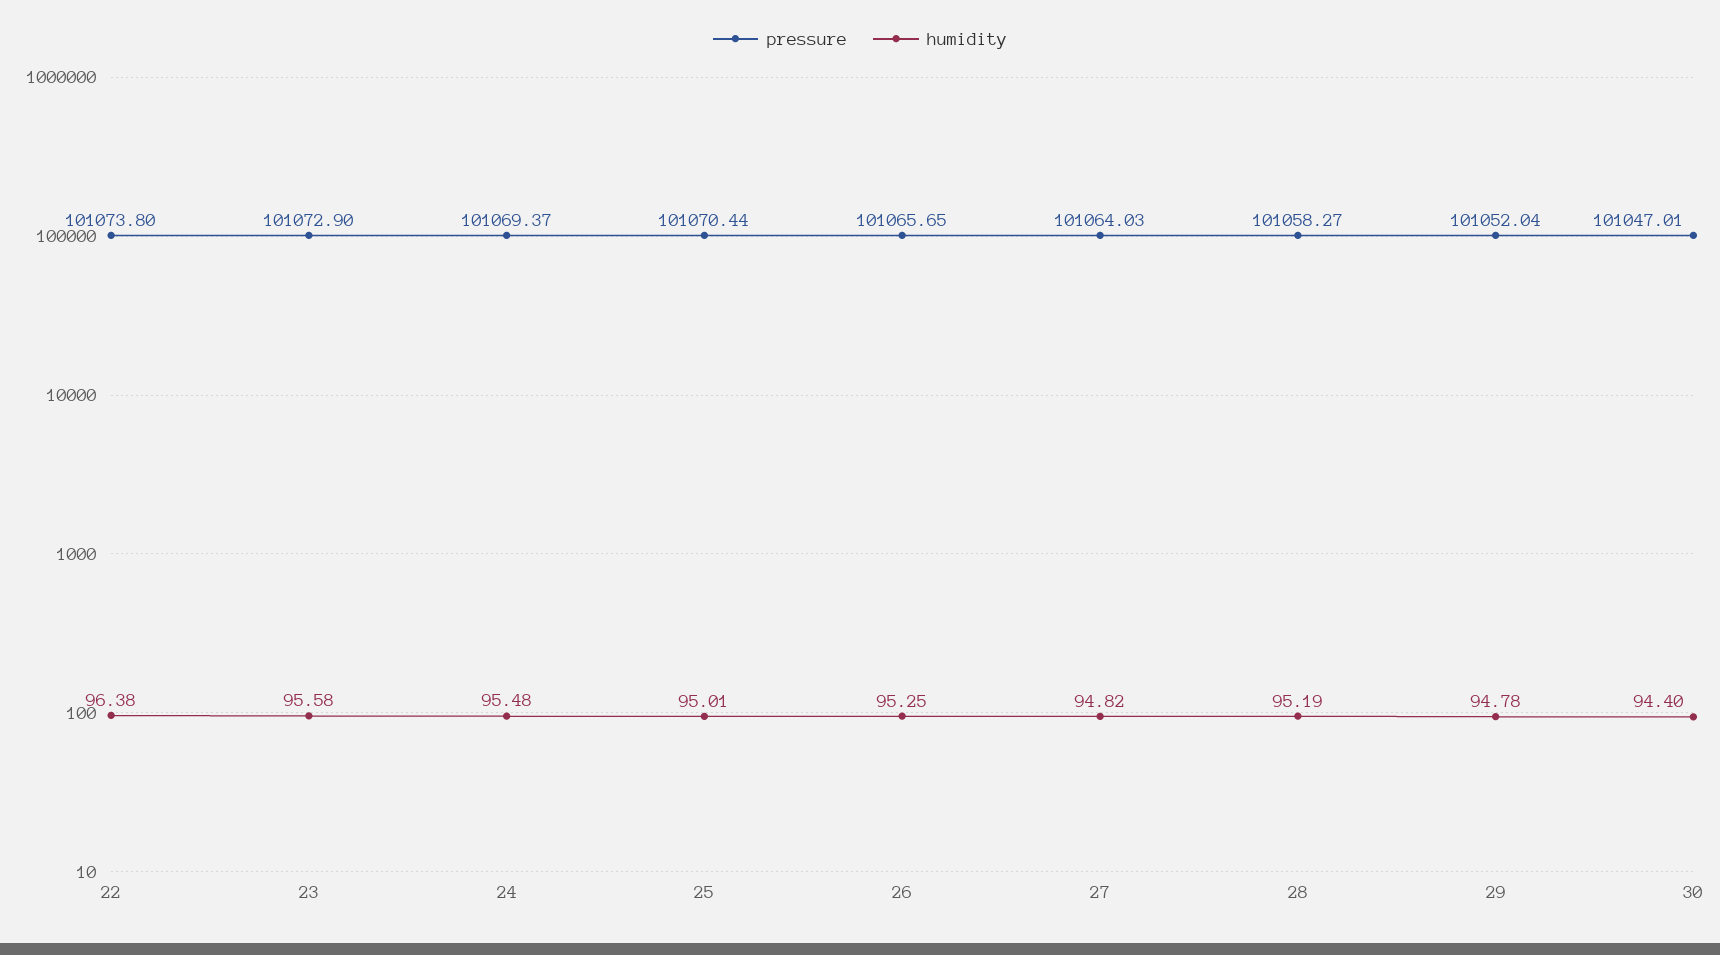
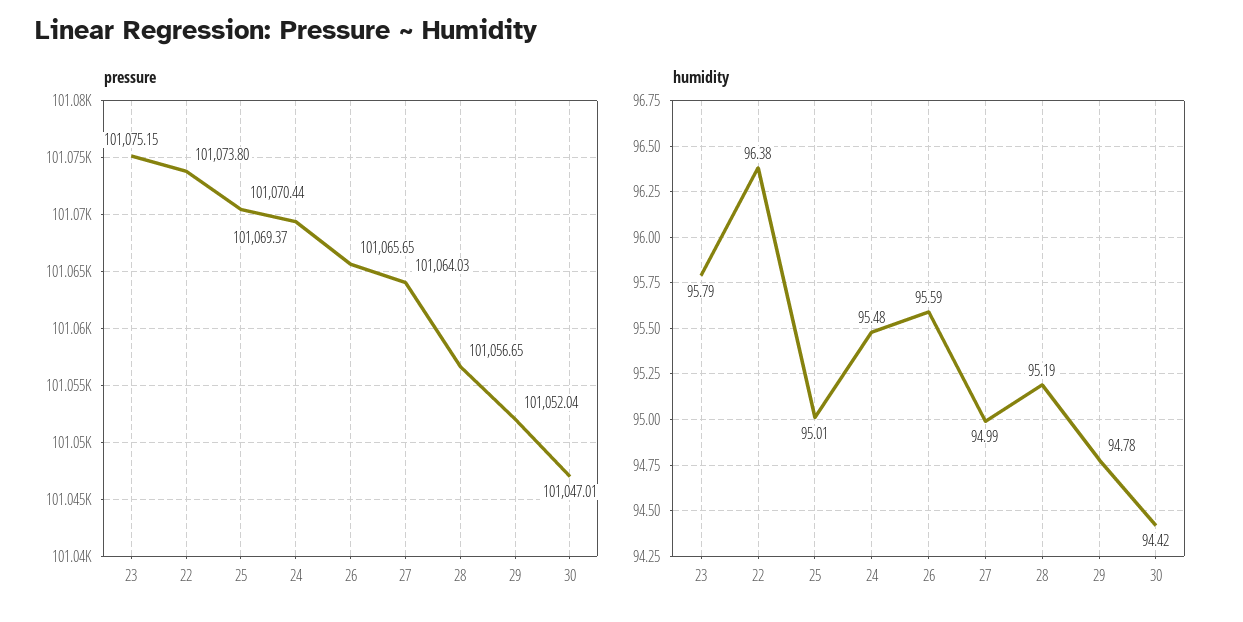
  {
    "pressure": {
      "22": 101073.8,
-     "23": 101072.9,
+     "23": 101075.15,
      "24": 101069.37,
      "25": 101070.44,
      "26": 101065.65,
      "27": 101064.03,
-     "28": 101058.27,
+     "28": 101056.65,
      "29": 101052.04,
      "30": 101047.01
    },
    "humidity": {
      "22": 96.38,
-     "23": 95.58,
+     "23": 95.79,
      "24": 95.48,
      "25": 95.01,
-     "26": 95.25,
+     "26": 95.59,
-     "27": 94.82,
+     "27": 94.99,
      "28": 95.19,
      "29": 94.78,
-     "30": 94.4
+     "30": 94.42
    }
  }

